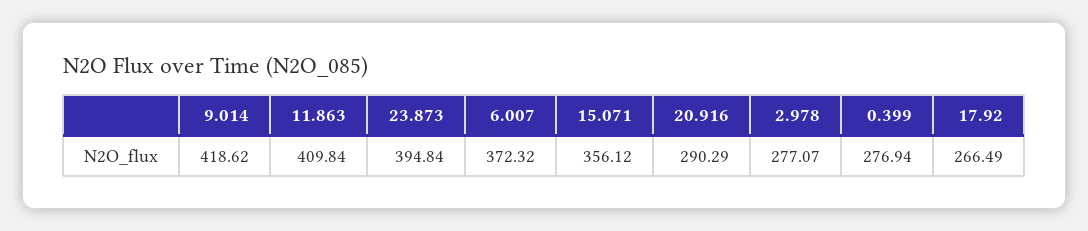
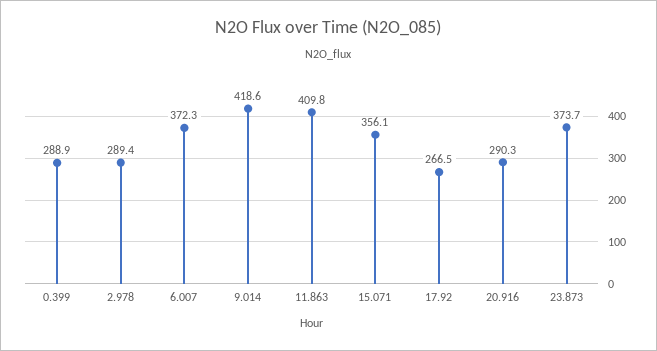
  {
    "9.014": 418.62,
    "11.863": 409.84,
-   "23.873": 394.84,
+   "23.873": 373.7,
    "6.007": 372.32,
    "15.071": 356.12,
    "20.916": 290.29,
-   "2.978": 277.07,
+   "2.978": 289.4,
-   "0.399": 276.94,
+   "0.399": 288.9,
    "17.92": 266.49
  }

